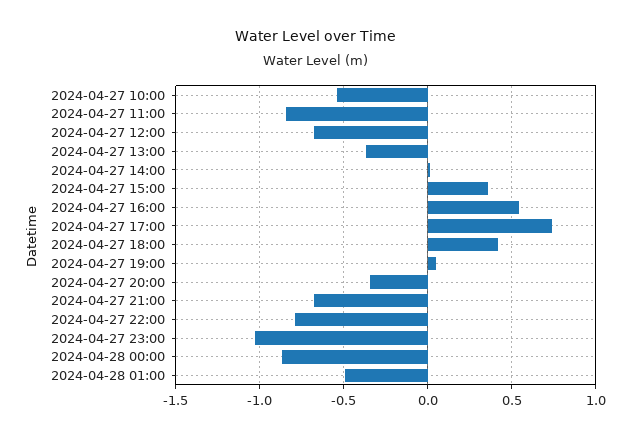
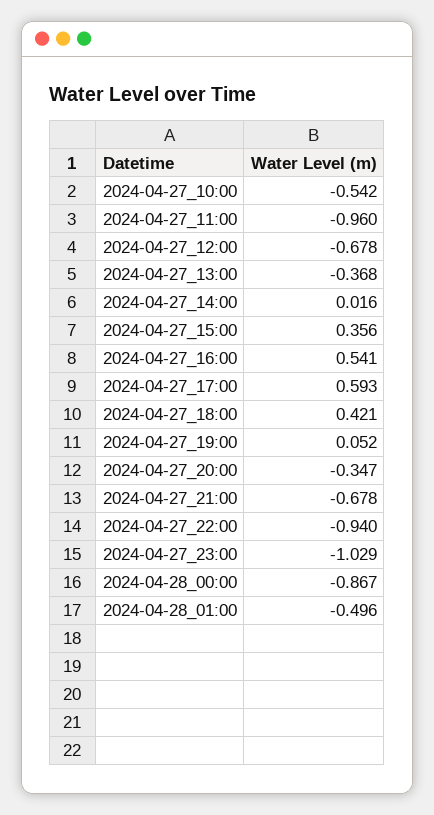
  {
    "2024-04-27 10:00": -0.542,
-   "2024-04-27 11:00": -0.85,
+   "2024-04-27 11:00": -0.96,
    "2024-04-27 12:00": -0.678,
    "2024-04-27 13:00": -0.368,
    "2024-04-27 14:00": 0.016,
    "2024-04-27 15:00": 0.356,
    "2024-04-27 16:00": 0.541,
-   "2024-04-27 17:00": 0.75,
+   "2024-04-27 17:00": 0.593,
    "2024-04-27 18:00": 0.421,
    "2024-04-27 19:00": 0.052,
    "2024-04-27 20:00": -0.347,
    "2024-04-27 21:00": -0.678,
-   "2024-04-27 22:00": -0.8,
+   "2024-04-27 22:00": -0.94,
    "2024-04-27 23:00": -1.029,
    "2024-04-28 00:00": -0.867,
    "2024-04-28 01:00": -0.496
  }

